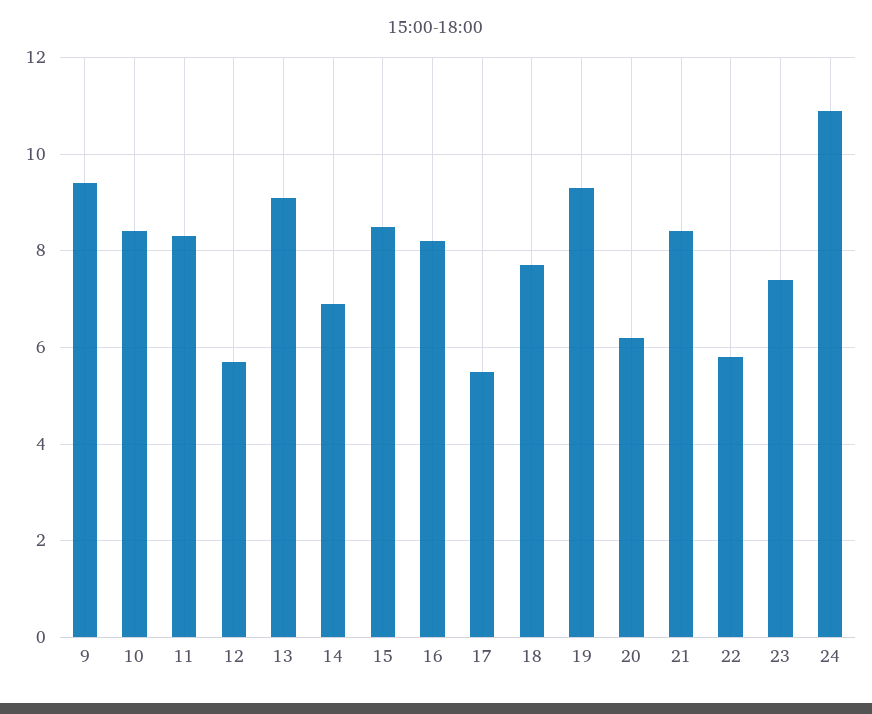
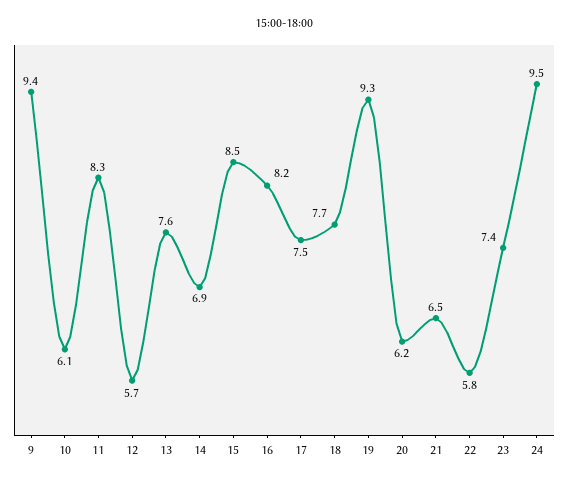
  {
    "9": 9.4,
-   "10": 8.5,
+   "10": 6.1,
    "11": 8.3,
    "12": 5.7,
-   "13": 9,
+   "13": 7.6,
    "14": 6.9,
    "15": 8.5,
    "16": 8.2,
-   "17": 5.5,
+   "17": 7.5,
    "18": 7.7,
    "19": 9.3,
    "20": 6.2,
-   "21": 8.5,
+   "21": 6.5,
    "22": 5.8,
    "23": 7.4,
-   "24": 11
+   "24": 9.5
  }

